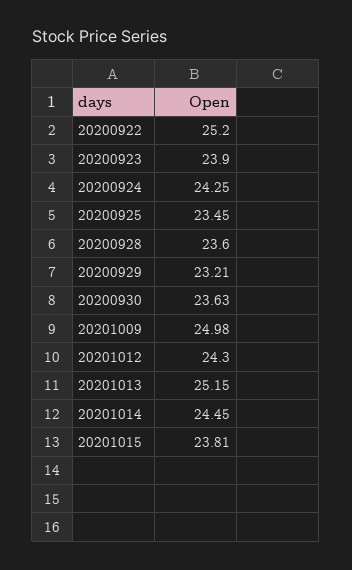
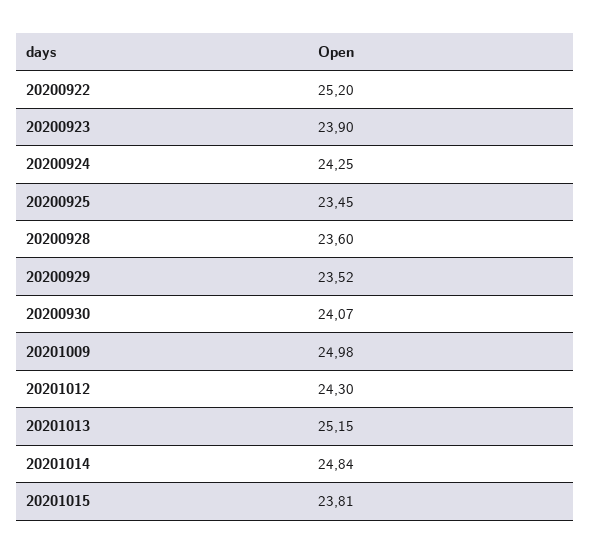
  {
    "20200922": 25.2,
    "20200923": 23.9,
    "20200924": 24.25,
    "20200925": 23.45,
    "20200928": 23.6,
-   "20200929": 23.21,
+   "20200929": 23.52,
-   "20200930": 23.63,
+   "20200930": 24.07,
    "20201009": 24.98,
    "20201012": 24.3,
    "20201013": 25.15,
-   "20201014": 24.45,
+   "20201014": 24.84,
    "20201015": 23.81
  }

